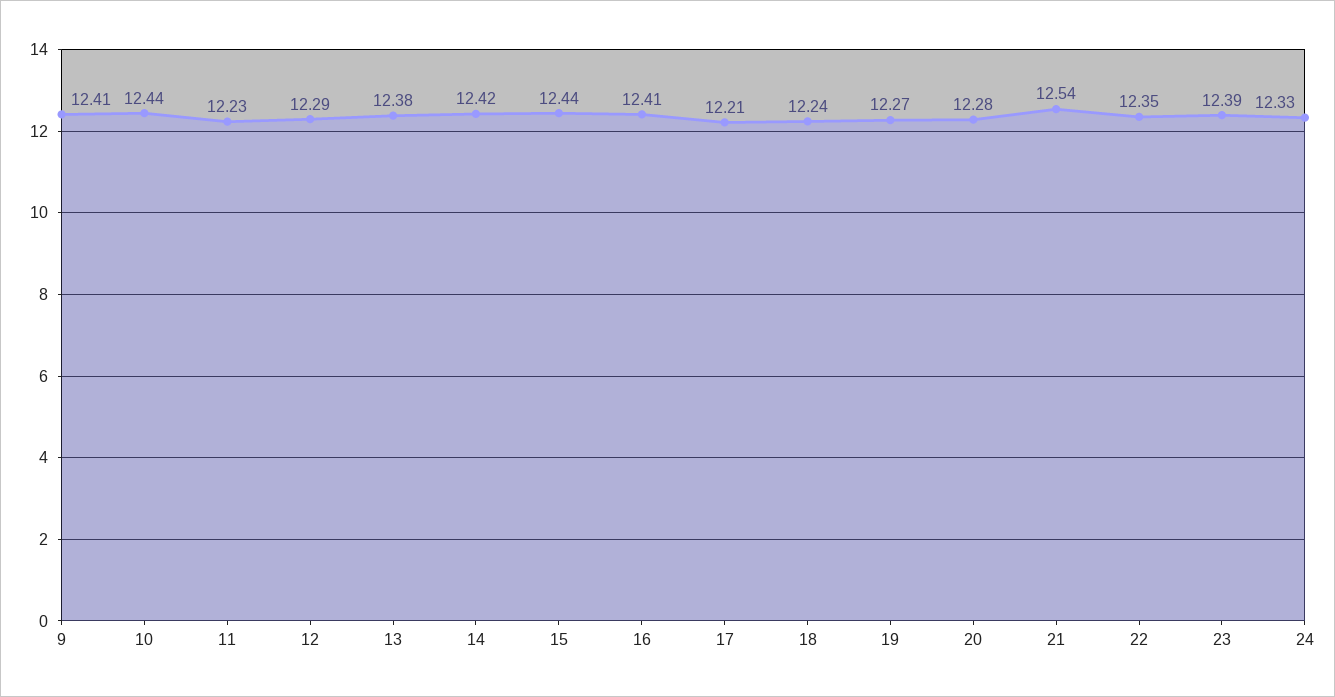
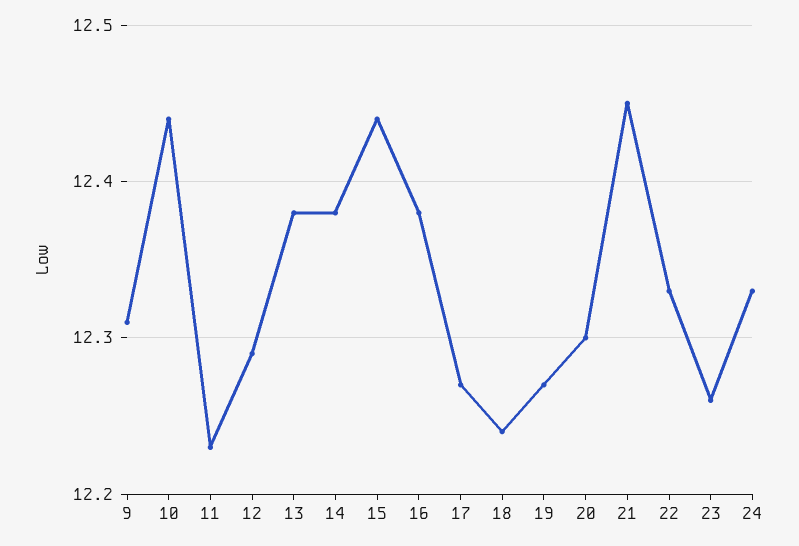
  {
-   "9": 12.41,
+   "9": 12.31,
    "10": 12.44,
    "11": 12.23,
    "12": 12.29,
    "13": 12.38,
-   "14": 12.42,
+   "14": 12.38,
    "15": 12.44,
-   "16": 12.41,
+   "16": 12.38,
-   "17": 12.21,
+   "17": 12.27,
    "18": 12.24,
    "19": 12.27,
-   "20": 12.28,
+   "20": 12.3,
-   "21": 12.54,
+   "21": 12.45,
-   "22": 12.35,
+   "22": 12.33,
-   "23": 12.39,
+   "23": 12.26,
    "24": 12.33
  }

